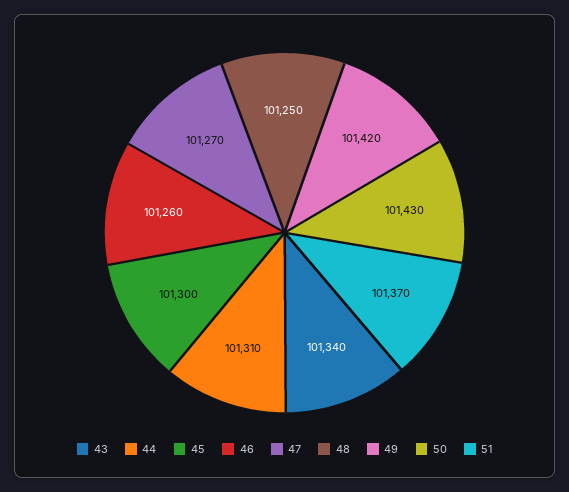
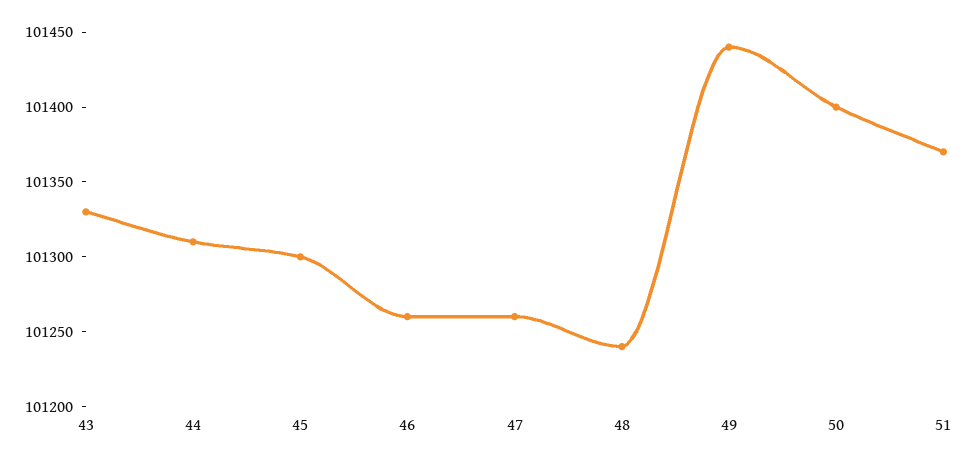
  {
-   "43": 101340,
+   "43": 101330,
    "44": 101310,
    "45": 101300,
    "46": 101260,
-   "47": 101270,
+   "47": 101260,
-   "48": 101250,
+   "48": 101240,
-   "49": 101420,
+   "49": 101440,
-   "50": 101430,
+   "50": 101400,
    "51": 101370
  }

